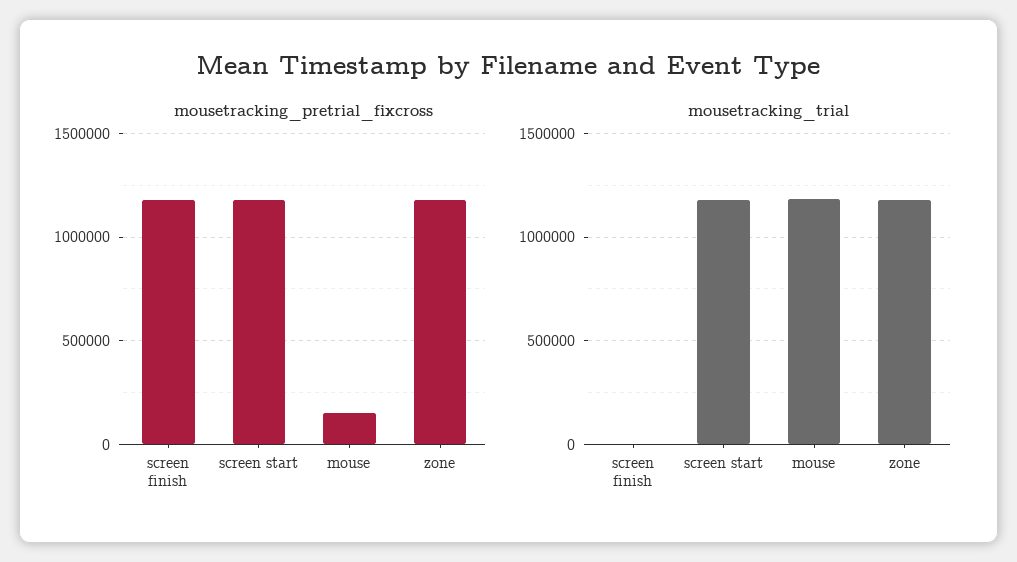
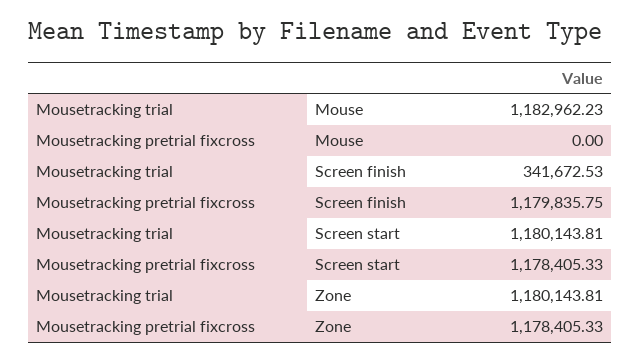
  {
    "mousetracking_pretrial_fixcross": {
      "screen finish": 1179835.75,
      "screen start": 1178405.33,
-     "mouse": 150000,
+     "mouse": 0,
      "zone": 1178405.33
    },
    "mousetracking_trial": {
-     "screen finish": 0,
+     "screen finish": 341672.53,
      "screen start": 1180143.81,
      "mouse": 1182962.23,
      "zone": 1180143.81
    }
  }

